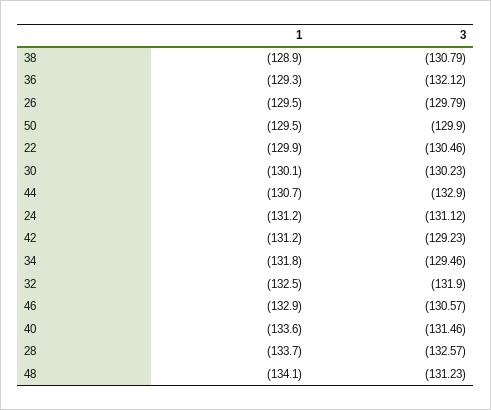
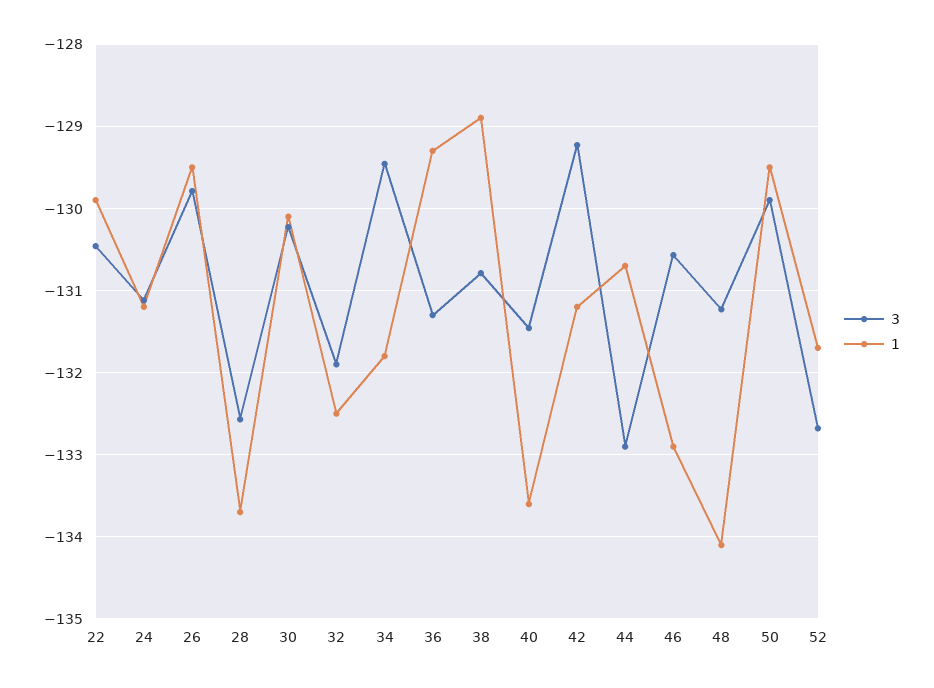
  {
    "1": {
      "38": -128.9,
      "36": -129.3,
      "26": -129.5,
      "50": -129.5,
      "22": -129.9,
      "30": -130.1,
      "44": -130.7,
      "24": -131.2,
      "42": -131.2,
      "34": -131.8,
      "32": -132.5,
      "46": -132.9,
      "40": -133.6,
      "28": -133.7,
-     "48": -134.1
+     "48": -134.1,
+     "52": -131.7
    },
    "3": {
      "38": -130.79,
-     "36": -132.12,
+     "36": -131.3,
      "26": -129.79,
      "50": -129.9,
      "22": -130.46,
      "30": -130.23,
      "44": -132.9,
      "24": -131.12,
      "42": -129.23,
      "34": -129.46,
      "32": -131.9,
      "46": -130.57,
      "40": -131.46,
      "28": -132.57,
-     "48": -131.23
+     "48": -131.23,
+     "52": -132.7
    }
  }

